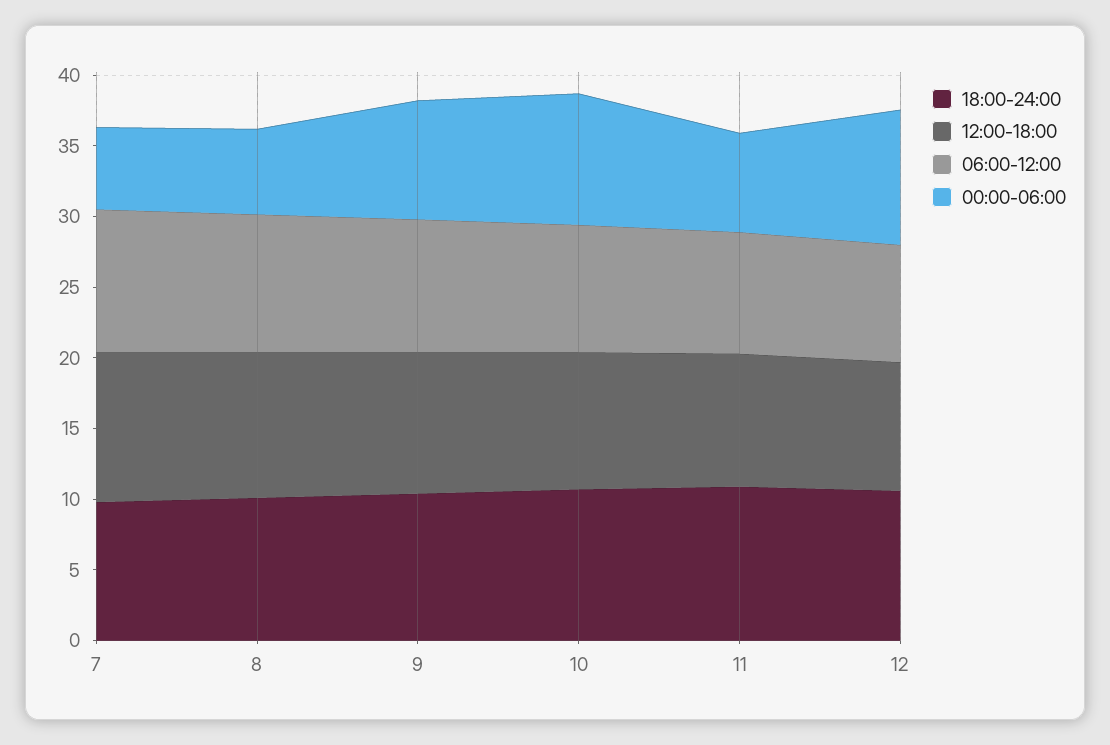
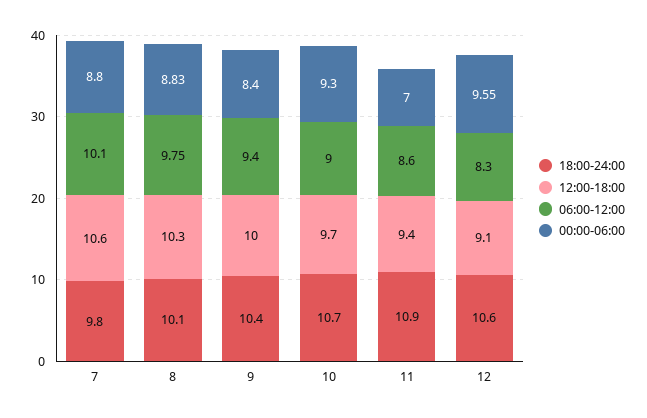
  {
    "18:00-24:00": {
      "7": 9.8,
      "8": 10.1,
      "9": 10.4,
      "10": 10.7,
      "11": 10.9,
      "12": 10.6
    },
    "12:00-18:00": {
      "7": 10.6,
      "8": 10.3,
      "9": 10,
      "10": 9.7,
      "11": 9.4,
      "12": 9.1
    },
    "06:00-12:00": {
      "7": 10.1,
      "8": 9.75,
      "9": 9.4,
      "10": 9,
      "11": 8.6,
      "12": 8.3
    },
    "00:00-06:00": {
-     "7": 6,
+     "7": 8.8,
-     "8": 6,
+     "8": 8.83,
      "9": 8.4,
      "10": 9.3,
      "11": 7,
      "12": 9.55
    }
  }

